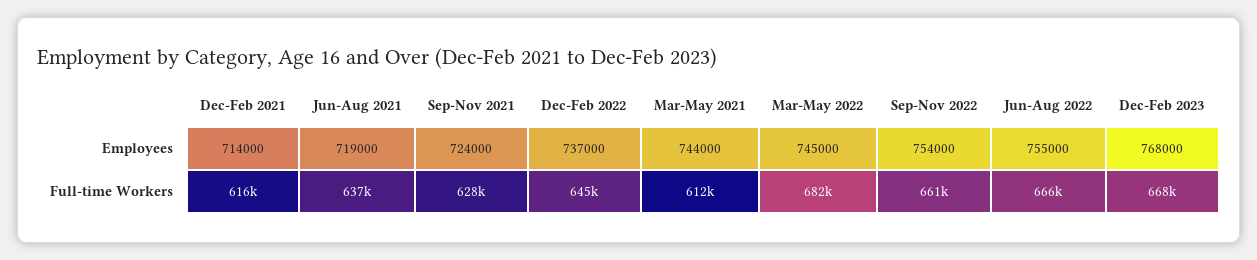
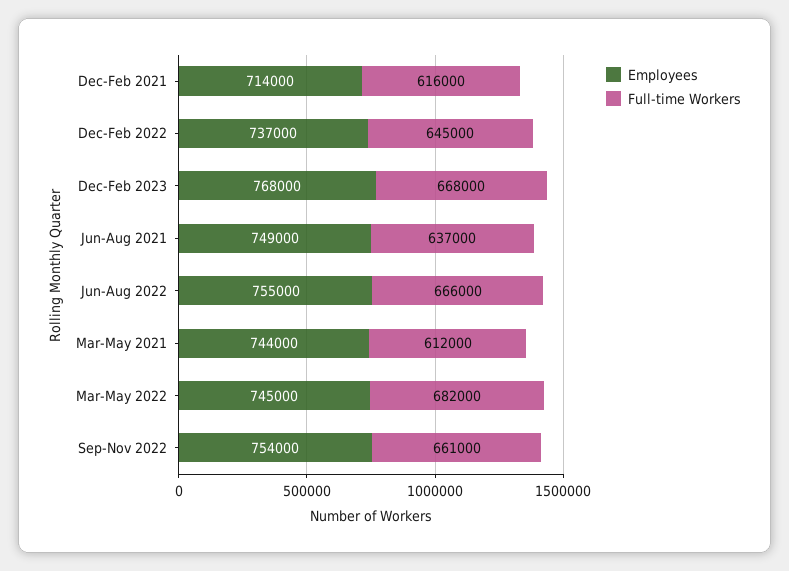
  {
    "Employees": {
      "Dec-Feb 2021": 714000,
-     "Jun-Aug 2021": 719000,
+     "Jun-Aug 2021": 749000,
-     "Sep-Nov 2021": 724000,
      "Dec-Feb 2022": 737000,
      "Mar-May 2021": 744000,
      "Mar-May 2022": 745000,
      "Sep-Nov 2022": 754000,
      "Jun-Aug 2022": 755000,
      "Dec-Feb 2023": 768000
    },
    "Full-time Workers": {
      "Dec-Feb 2021": 616000,
      "Jun-Aug 2021": 637000,
-     "Sep-Nov 2021": 628000,
      "Dec-Feb 2022": 645000,
      "Mar-May 2021": 612000,
      "Mar-May 2022": 682000,
      "Sep-Nov 2022": 661000,
      "Jun-Aug 2022": 666000,
      "Dec-Feb 2023": 668000
    }
  }

